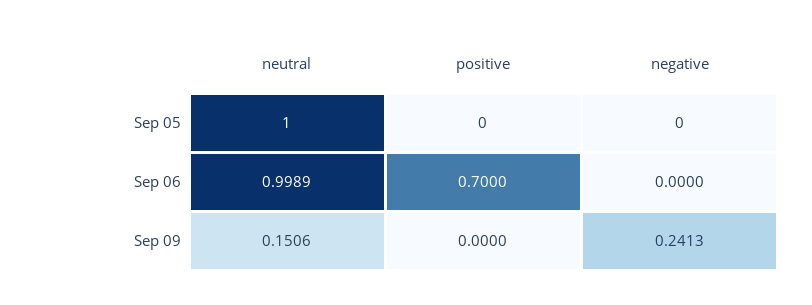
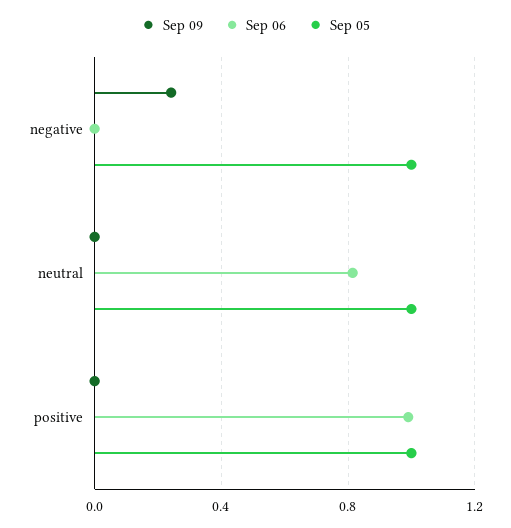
  {
    "Sep 05": {
      "neutral": 1,
-     "positive": 0,
+     "positive": 1,
-     "negative": 0
+     "negative": 1
    },
    "Sep 06": {
-     "neutral": 0.9989,
+     "neutral": 0.8,
-     "positive": 0.7,
+     "positive": 1,
      "negative": 0
    },
    "Sep 09": {
-     "neutral": 0.1506,
+     "neutral": 0,
      "positive": 0,
      "negative": 0.2413
    }
  }

